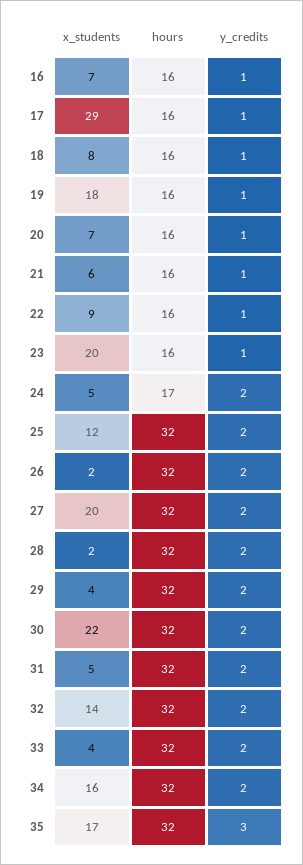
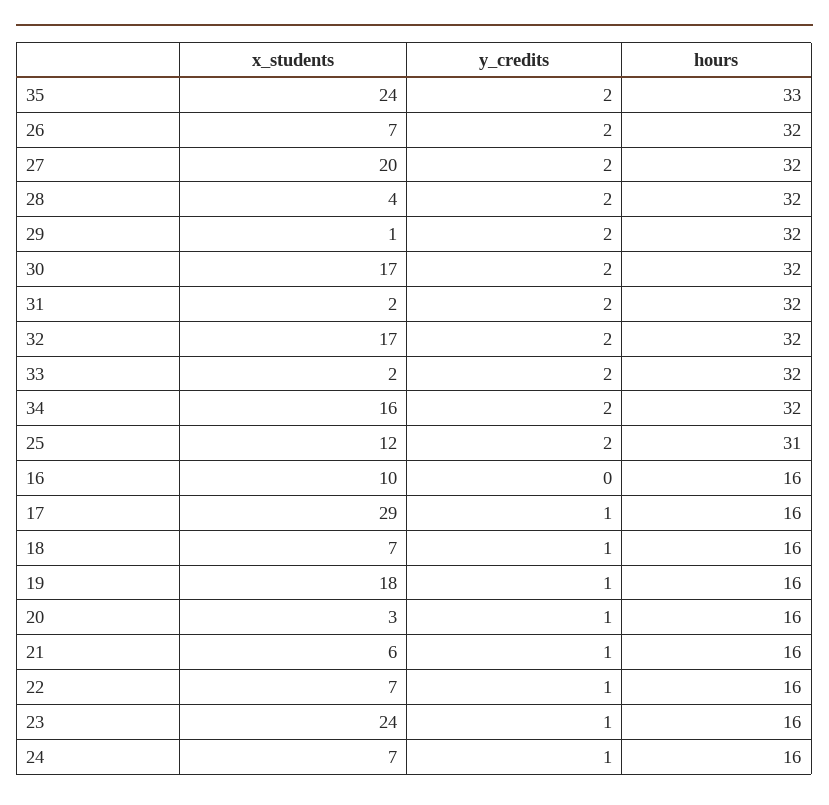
  {
    "x_students": {
-     "16": 7,
+     "16": 10,
      "17": 29,
-     "18": 8,
+     "18": 7,
      "19": 18,
-     "20": 7,
+     "20": 3,
      "21": 6,
-     "22": 9,
+     "22": 7,
-     "23": 20,
+     "23": 24,
-     "24": 5,
+     "24": 7,
      "25": 12,
-     "26": 2,
+     "26": 7,
      "27": 20,
-     "28": 2,
+     "28": 4,
-     "29": 4,
+     "29": 1,
-     "30": 22,
+     "30": 17,
-     "31": 5,
+     "31": 2,
-     "32": 14,
+     "32": 17,
-     "33": 4,
+     "33": 2,
      "34": 16,
-     "35": 17
+     "35": 24
    },
    "hours": {
      "16": 16,
      "17": 16,
      "18": 16,
      "19": 16,
      "20": 16,
      "21": 16,
      "22": 16,
      "23": 16,
-     "24": 17,
+     "24": 16,
-     "25": 32,
+     "25": 31,
      "26": 32,
      "27": 32,
      "28": 32,
      "29": 32,
      "30": 32,
      "31": 32,
      "32": 32,
      "33": 32,
      "34": 32,
-     "35": 32
+     "35": 33
    },
    "y_credits": {
-     "16": 1,
+     "16": 0,
      "17": 1,
      "18": 1,
      "19": 1,
      "20": 1,
      "21": 1,
      "22": 1,
      "23": 1,
-     "24": 2,
+     "24": 1,
      "25": 2,
      "26": 2,
      "27": 2,
      "28": 2,
      "29": 2,
      "30": 2,
      "31": 2,
      "32": 2,
      "33": 2,
      "34": 2,
-     "35": 3
+     "35": 2
    }
  }

